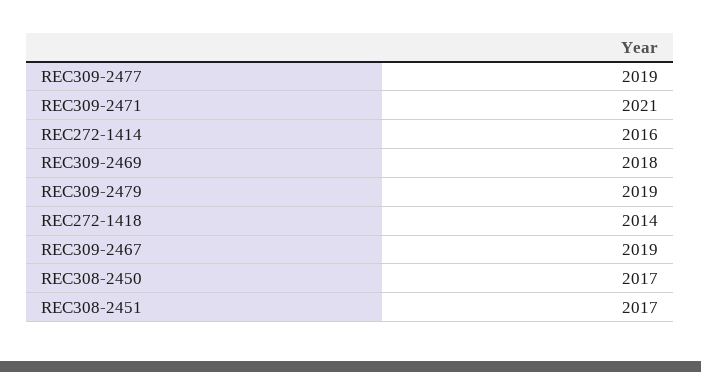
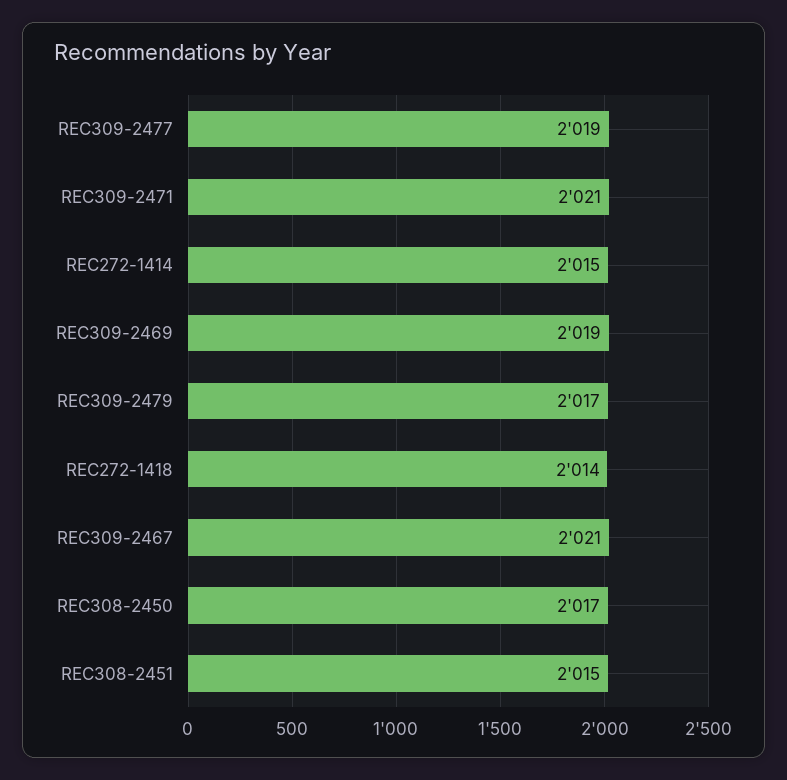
  {
    "REC309-2477": 2019,
    "REC309-2471": 2021,
-   "REC272-1414": 2016,
+   "REC272-1414": 2015,
-   "REC309-2469": 2018,
+   "REC309-2469": 2019,
-   "REC309-2479": 2019,
+   "REC309-2479": 2017,
    "REC272-1418": 2014,
-   "REC309-2467": 2019,
+   "REC309-2467": 2021,
    "REC308-2450": 2017,
-   "REC308-2451": 2017
+   "REC308-2451": 2015
  }

